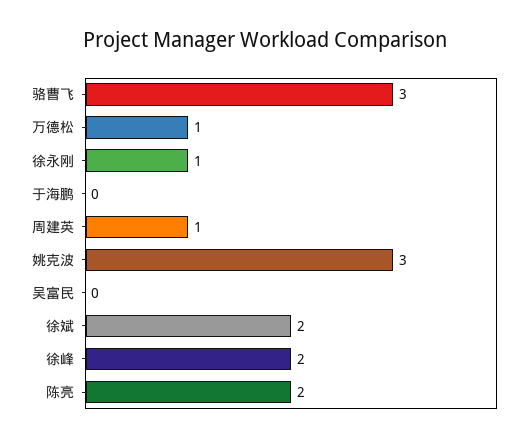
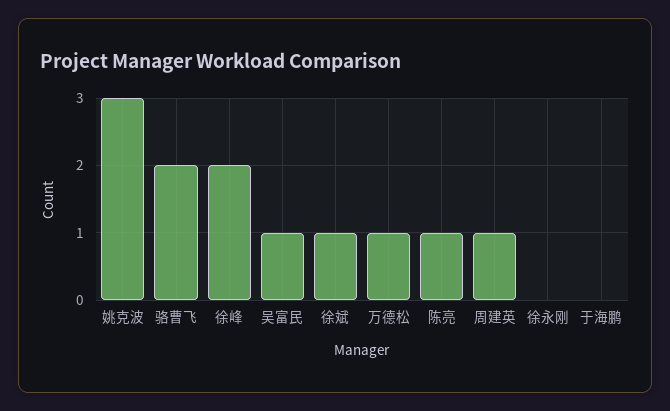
  {
-   "骆曹飞": 3,
+   "骆曹飞": 2,
    "万德松": 1,
-   "徐永刚": 1,
+   "徐永刚": 0,
    "于海鹏": 0,
    "周建英": 1,
    "姚克波": 3,
-   "吴富民": 0,
+   "吴富民": 1,
-   "徐斌": 2,
+   "徐斌": 1,
    "徐峰": 2,
-   "陈亮": 2
+   "陈亮": 1
  }

